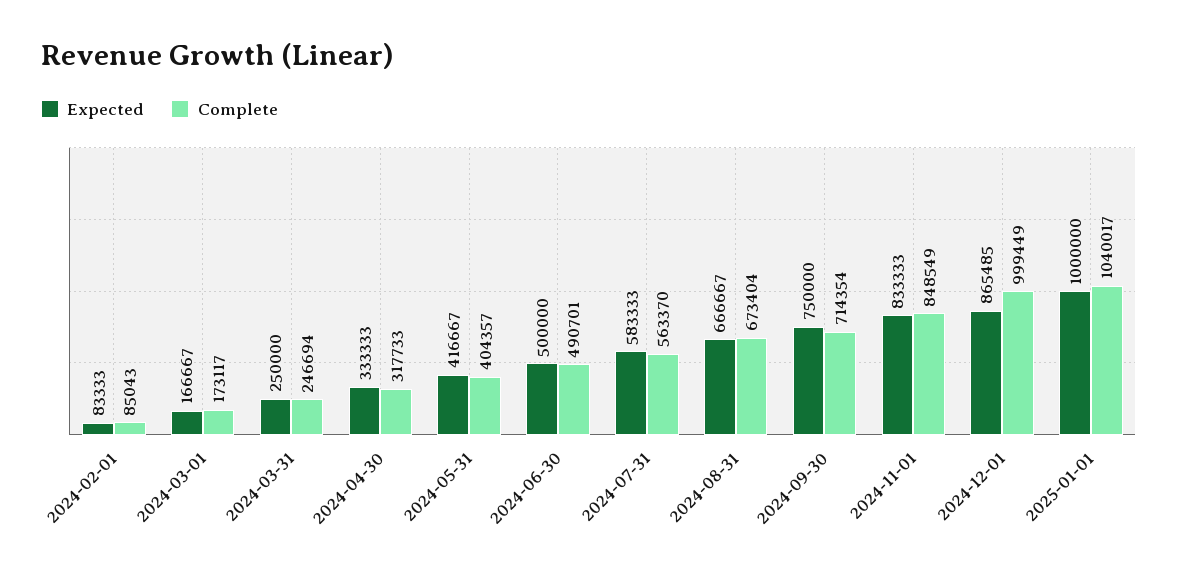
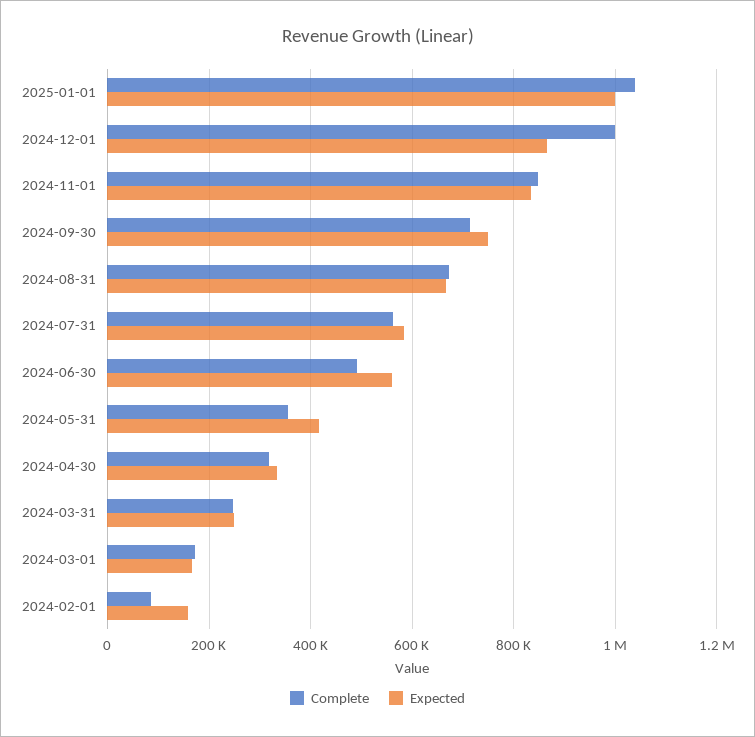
  {
    "Expected": {
-     "2024-02-01": 83333,
+     "2024-02-01": 160000,
      "2024-03-01": 166667,
      "2024-03-31": 250000,
      "2024-04-30": 333333,
      "2024-05-31": 416667,
-     "2024-06-30": 500000,
+     "2024-06-30": 560000,
      "2024-07-31": 583333,
      "2024-08-31": 666667,
      "2024-09-30": 750000,
      "2024-11-01": 833333,
      "2024-12-01": 865485,
      "2025-01-01": 1000000
    },
    "Complete": {
      "2024-02-01": 85043,
      "2024-03-01": 173117,
      "2024-03-31": 246694,
      "2024-04-30": 317733,
-     "2024-05-31": 404357,
+     "2024-05-31": 360000,
      "2024-06-30": 490701,
      "2024-07-31": 563370,
      "2024-08-31": 673404,
      "2024-09-30": 714354,
      "2024-11-01": 848549,
      "2024-12-01": 999449,
      "2025-01-01": 1040017
    }
  }

